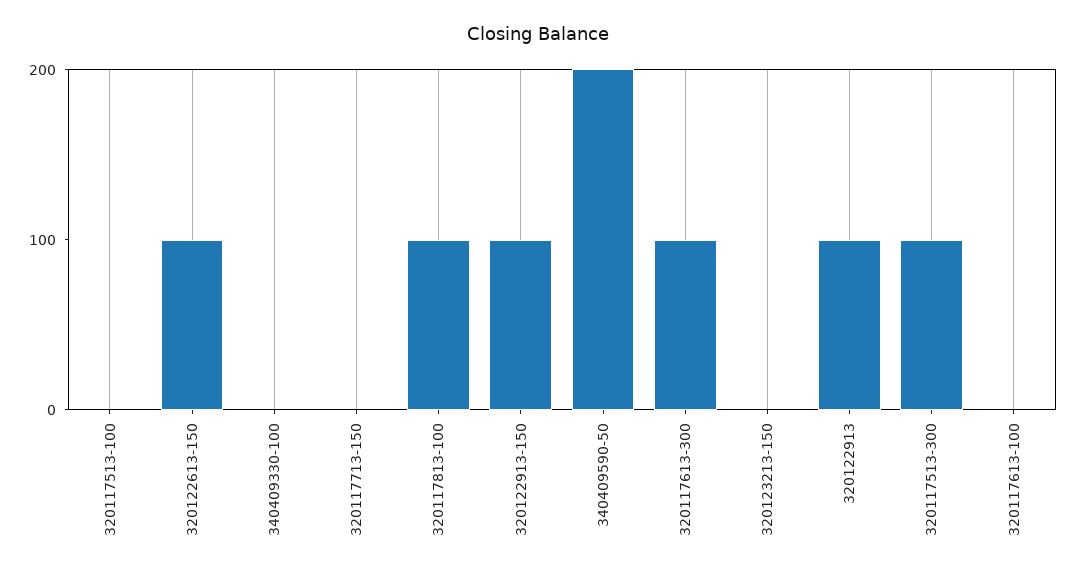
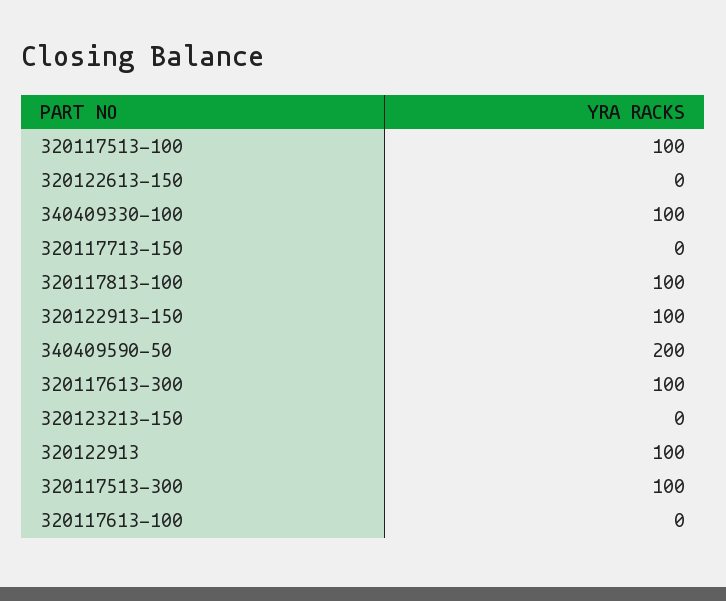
  {
-   "320117513-100": 0,
+   "320117513-100": 100,
-   "320122613-150": 100,
+   "320122613-150": 0,
-   "340409330-100": 0,
+   "340409330-100": 100,
    "320117713-150": 0,
    "320117813-100": 100,
    "320122913-150": 100,
    "340409590-50": 200,
    "320117613-300": 100,
    "320123213-150": 0,
    "320122913": 100,
    "320117513-300": 100,
    "320117613-100": 0
  }

